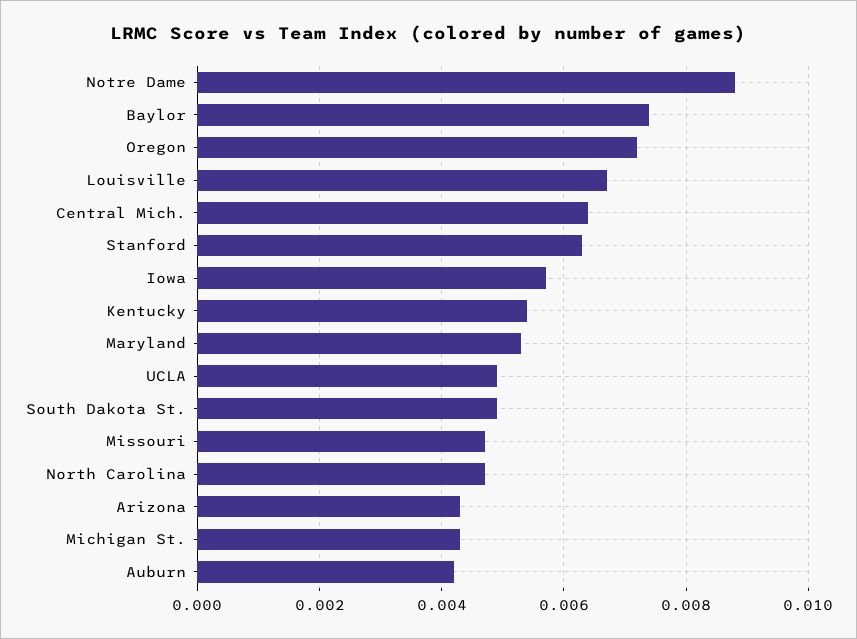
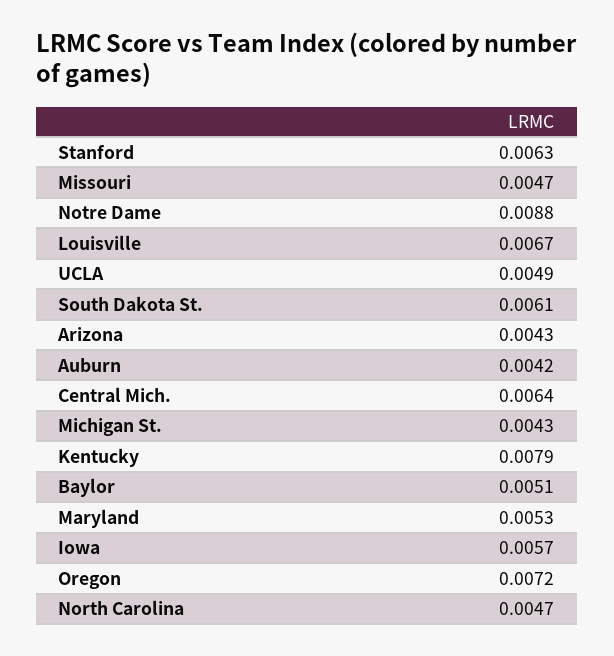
  {
    "Notre Dame": 0.0088,
-   "Baylor": 0.0075,
+   "Baylor": 0.0051,
    "Oregon": 0.0072,
    "Louisville": 0.0067,
    "Central Mich.": 0.0064,
    "Stanford": 0.0063,
    "Iowa": 0.0057,
-   "Kentucky": 0.0055,
+   "Kentucky": 0.0079,
    "Maryland": 0.0053,
    "UCLA": 0.0049,
-   "South Dakota St.": 0.005,
+   "South Dakota St.": 0.0061,
    "Missouri": 0.0047,
    "North Carolina": 0.0047,
    "Arizona": 0.0043,
    "Michigan St.": 0.0043,
    "Auburn": 0.0042
  }

